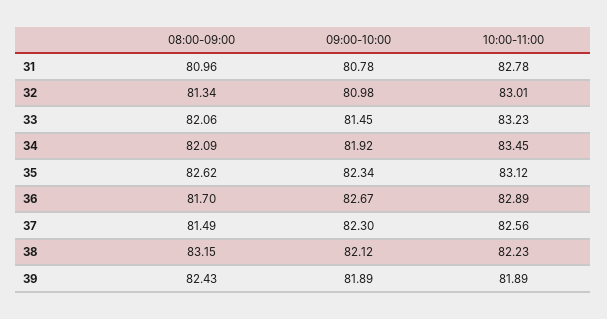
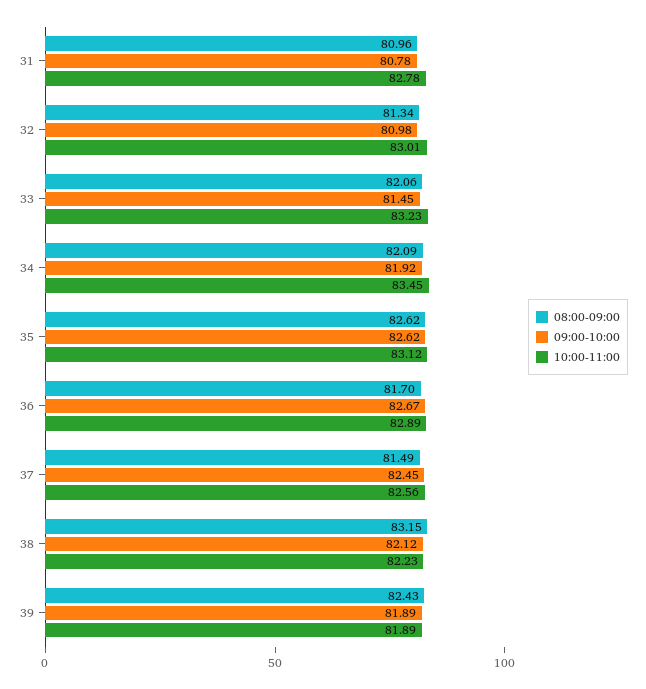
  {
    "08:00-09:00": {
      "31": 80.96,
      "32": 81.34,
      "33": 82.06,
      "34": 82.09,
      "35": 82.62,
      "36": 81.7,
      "37": 81.49,
      "38": 83.15,
      "39": 82.43
    },
    "09:00-10:00": {
      "31": 80.78,
      "32": 80.98,
      "33": 81.45,
      "34": 81.92,
-     "35": 82.34,
+     "35": 82.62,
      "36": 82.67,
-     "37": 82.3,
+     "37": 82.45,
      "38": 82.12,
      "39": 81.89
    },
    "10:00-11:00": {
      "31": 82.78,
      "32": 83.01,
      "33": 83.23,
      "34": 83.45,
      "35": 83.12,
      "36": 82.89,
      "37": 82.56,
      "38": 82.23,
      "39": 81.89
    }
  }

